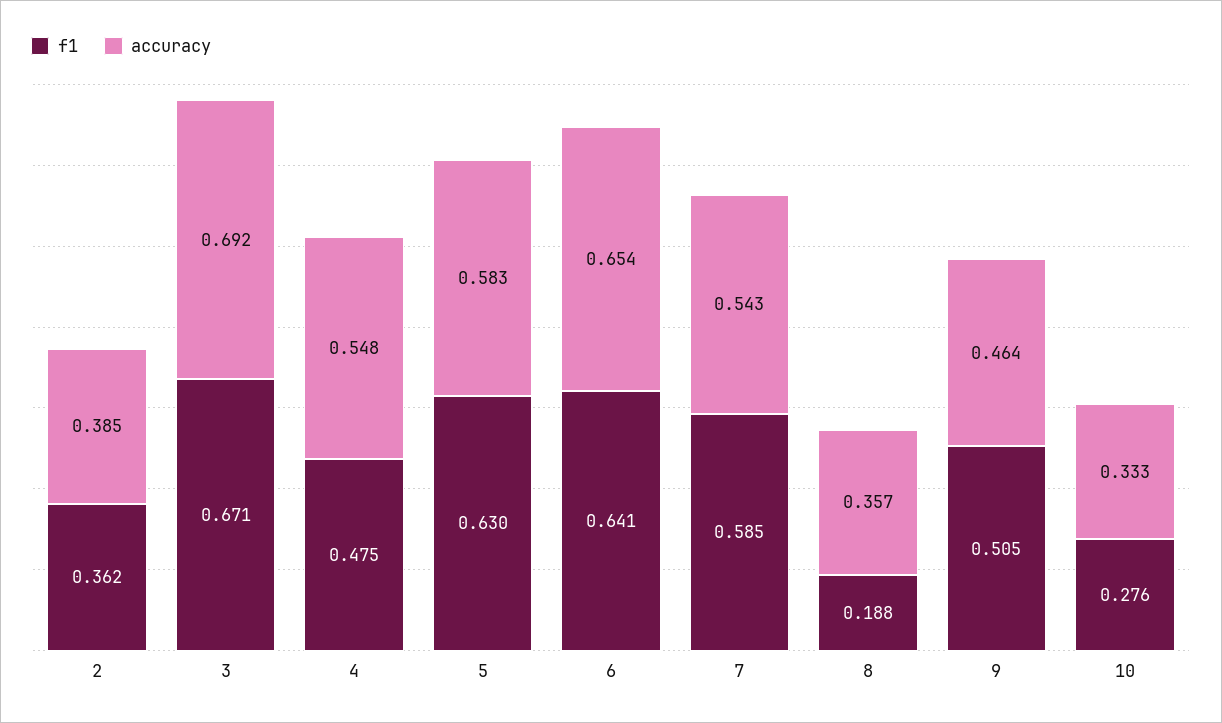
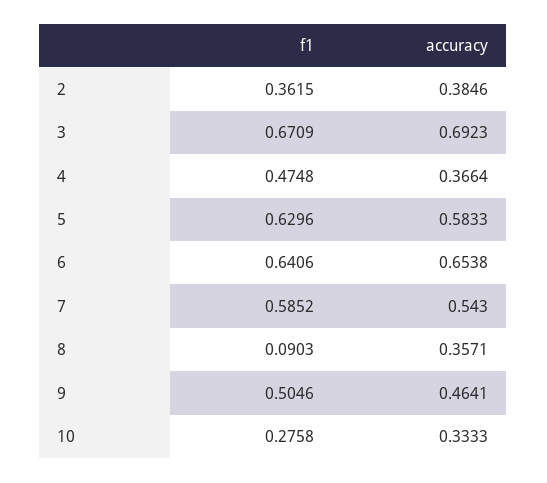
  {
    "f1": {
      "2": 0.3615,
      "3": 0.6709,
      "4": 0.4748,
      "5": 0.6296,
      "6": 0.6406,
      "7": 0.5852,
-     "8": 0.188,
+     "8": 0.0903,
      "9": 0.5046,
      "10": 0.2758
    },
    "accuracy": {
      "2": 0.3846,
      "3": 0.6923,
-     "4": 0.548,
+     "4": 0.3664,
      "5": 0.5833,
      "6": 0.6538,
      "7": 0.543,
      "8": 0.3571,
      "9": 0.4641,
      "10": 0.3333
    }
  }

